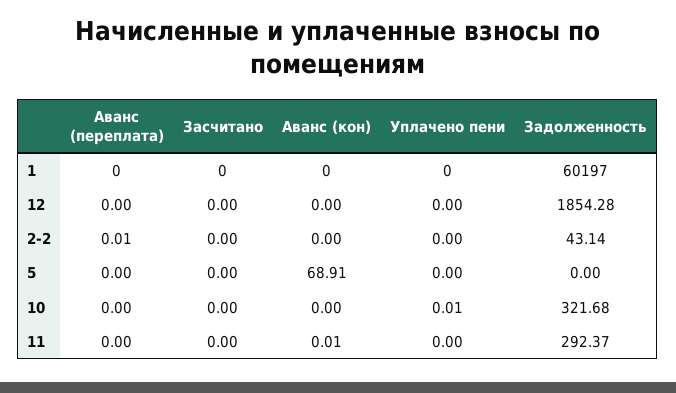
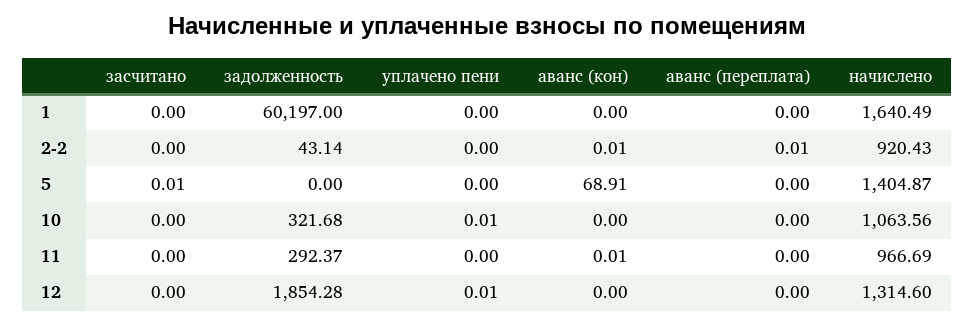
  {
    "Аванс (переплата)": {
      "1": 0,
      "12": 0,
      "2-2": 0.01,
      "5": 0,
      "10": 0,
      "11": 0
    },
    "Засчитано": {
      "1": 0,
      "12": 0,
      "2-2": 0,
-     "5": 0,
+     "5": 0.01,
      "10": 0,
      "11": 0
    },
    "Аванс (кон)": {
      "1": 0,
      "12": 0,
-     "2-2": 0,
+     "2-2": 0.01,
      "5": 68.91,
      "10": 0,
      "11": 0.01
    },
    "Уплачено пени": {
      "1": 0,
-     "12": 0,
+     "12": 0.01,
      "2-2": 0,
      "5": 0,
      "10": 0.01,
      "11": 0
    },
    "Задолженность": {
      "1": 60197,
      "12": 1854.28,
      "2-2": 43.14,
      "5": 0,
      "10": 321.68,
      "11": 292.37
-   }
+   },
+   "начислено": {
+     "1": 1640.49,
+     "2-2": 920.43,
+     "5": 1404.87,
+     "10": 1063.56,
+     "11": 966.69,
+     "12": 1314.6
+   }
  }

